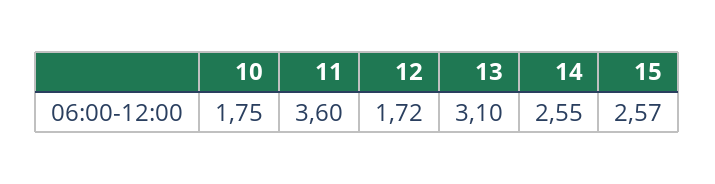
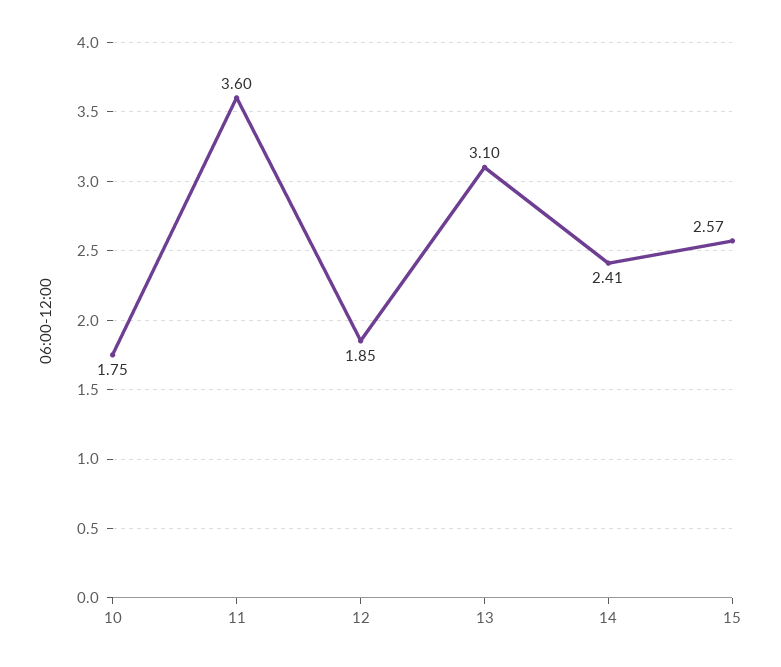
  {
    "10": 1.75,
    "11": 3.6,
-   "12": 1.72,
+   "12": 1.85,
    "13": 3.1,
-   "14": 2.55,
+   "14": 2.41,
    "15": 2.57
  }

